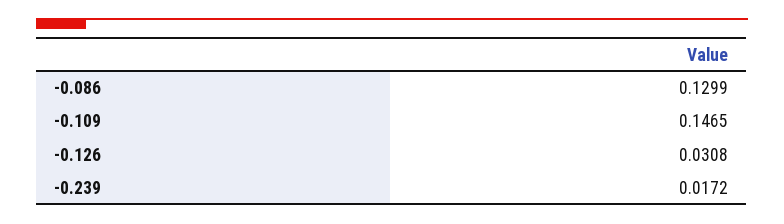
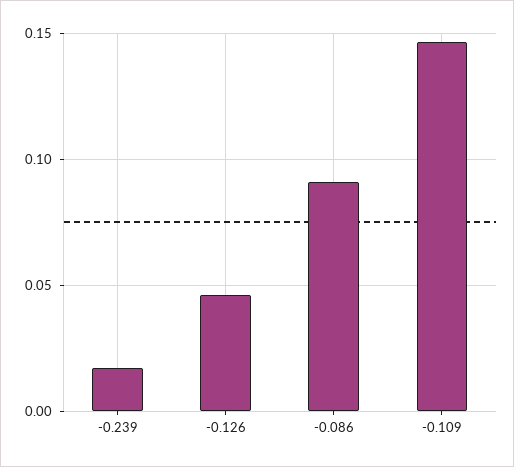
  {
-   "-0.086": 0.1299,
+   "-0.086": 0.09,
    "-0.109": 0.1465,
-   "-0.126": 0.0308,
+   "-0.126": 0.045,
    "-0.239": 0.0172
  }

